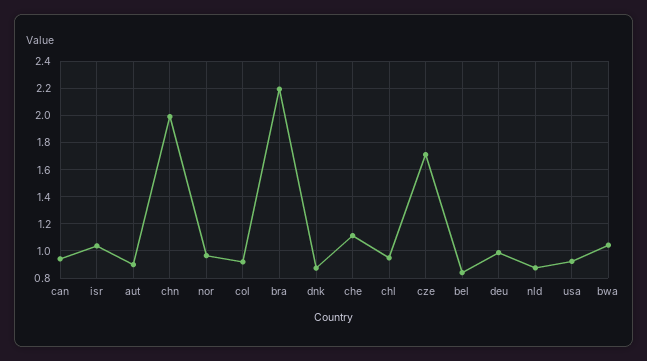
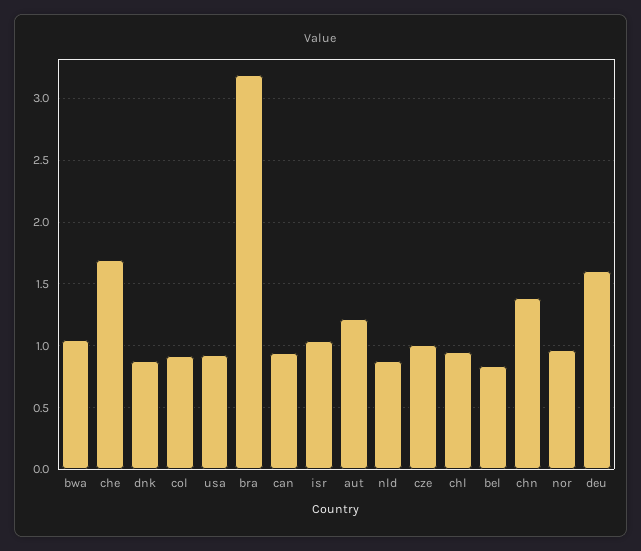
  {
    "can": 0.95,
    "isr": 1.05,
-   "aut": 0.9,
+   "aut": 1.2,
-   "chn": 2,
+   "chn": 1.4,
    "nor": 0.95,
    "col": 0.9,
-   "bra": 2.2,
+   "bra": 3.2,
    "dnk": 0.85,
-   "che": 1.1,
+   "che": 1.7,
    "chl": 0.95,
-   "cze": 1.7,
+   "cze": 1,
    "bel": 0.85,
-   "deu": 1,
+   "deu": 1.6,
    "nld": 0.9,
    "usa": 0.9,
    "bwa": 1.05
  }

